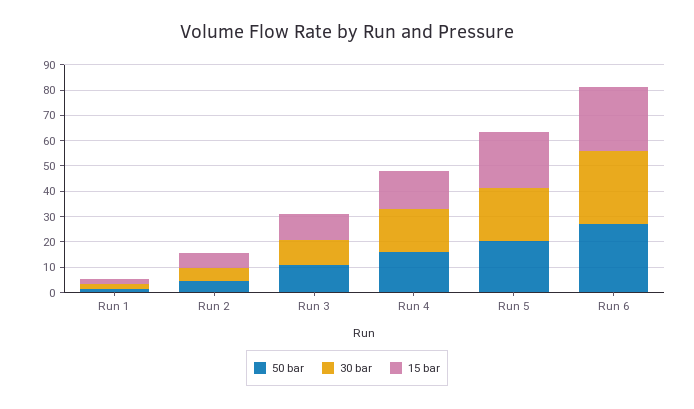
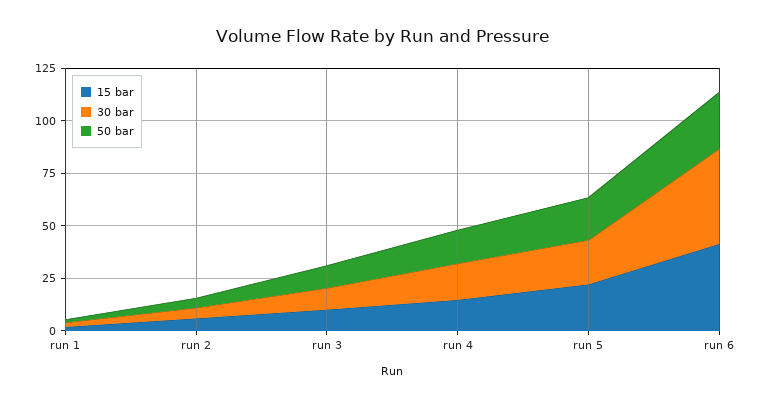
  {
    "50 bar": {
      "Run 1": 0,
      "Run 2": 5,
      "Run 3": 10,
      "Run 4": 15,
      "Run 5": 20,
      "Run 6": 25
    },
    "30 bar": {
      "Run 1": 0,
      "Run 2": 5,
      "Run 3": 10,
      "Run 4": 15,
      "Run 5": 20,
-     "Run 6": 30
+     "Run 6": 45
    },
    "15 bar": {
      "Run 1": 0,
      "Run 2": 5,
      "Run 3": 10,
      "Run 4": 15,
      "Run 5": 20,
-     "Run 6": 25
+     "Run 6": 40
    }
  }

